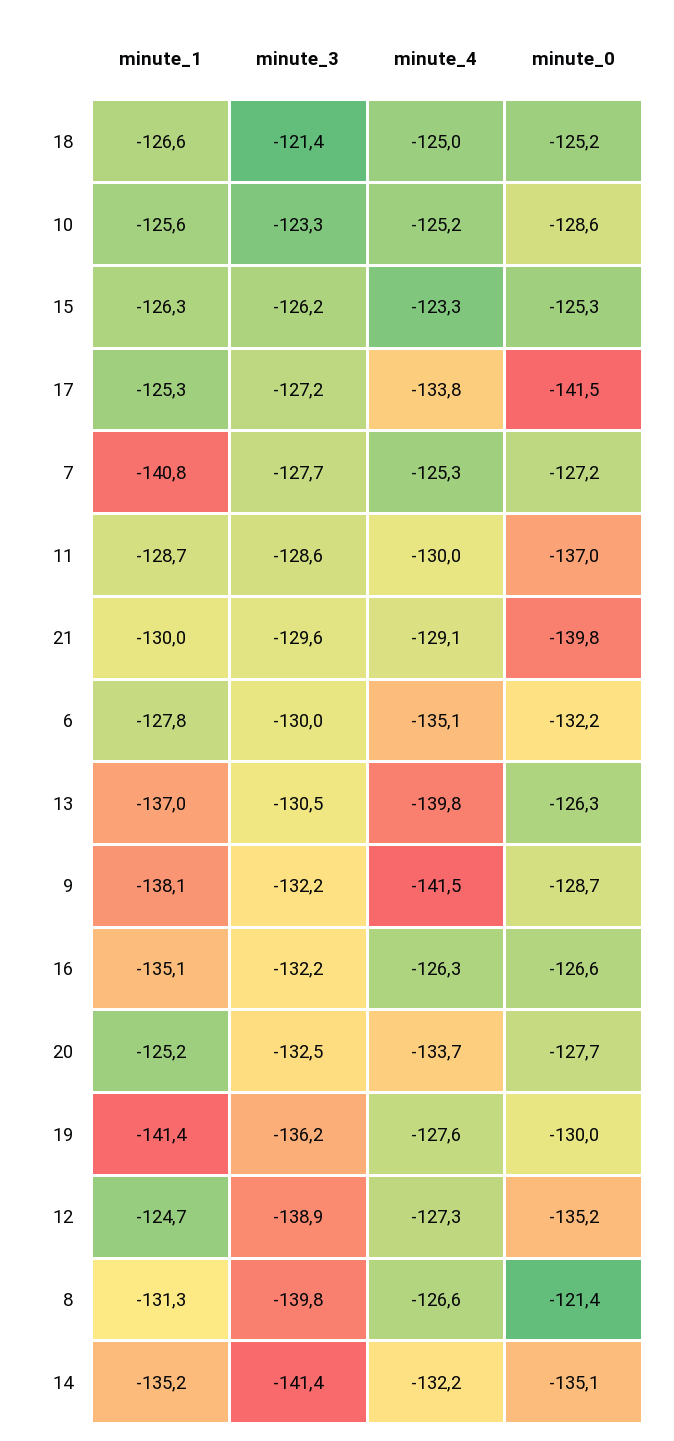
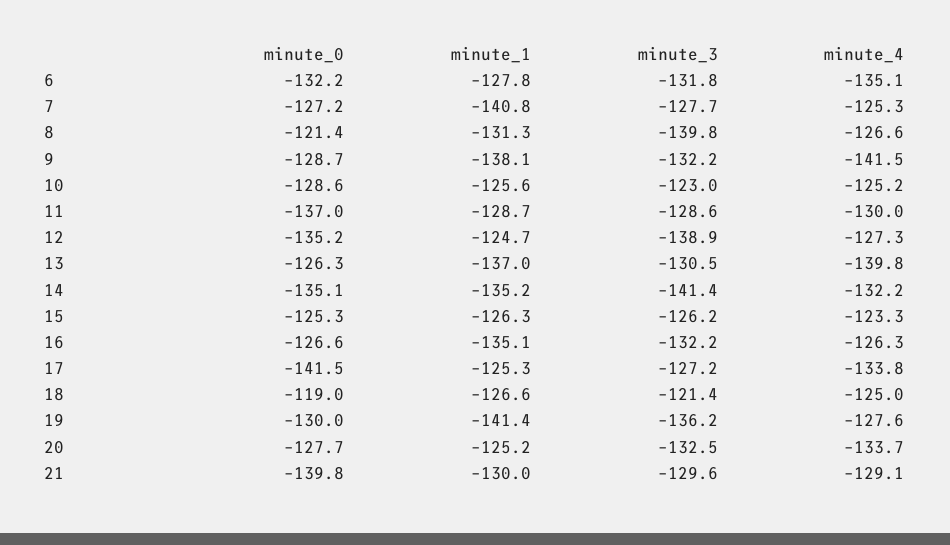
  {
    "minute_1": {
      "18": -126.6,
      "10": -125.6,
      "15": -126.3,
      "17": -125.3,
      "7": -140.8,
      "11": -128.7,
      "21": -130,
      "6": -127.8,
      "13": -137,
      "9": -138.1,
      "16": -135.1,
      "20": -125.2,
      "19": -141.4,
      "12": -124.7,
      "8": -131.3,
      "14": -135.2
    },
    "minute_3": {
      "18": -121.4,
-     "10": -123.3,
+     "10": -123,
      "15": -126.2,
      "17": -127.2,
      "7": -127.7,
      "11": -128.6,
      "21": -129.6,
-     "6": -130,
+     "6": -131.8,
      "13": -130.5,
      "9": -132.2,
      "16": -132.2,
      "20": -132.5,
      "19": -136.2,
      "12": -138.9,
      "8": -139.8,
      "14": -141.4
    },
    "minute_4": {
      "18": -125,
      "10": -125.2,
      "15": -123.3,
      "17": -133.8,
      "7": -125.3,
      "11": -130,
      "21": -129.1,
      "6": -135.1,
      "13": -139.8,
      "9": -141.5,
      "16": -126.3,
      "20": -133.7,
      "19": -127.6,
      "12": -127.3,
      "8": -126.6,
      "14": -132.2
    },
    "minute_0": {
-     "18": -125.2,
+     "18": -119,
      "10": -128.6,
      "15": -125.3,
      "17": -141.5,
      "7": -127.2,
      "11": -137,
      "21": -139.8,
      "6": -132.2,
      "13": -126.3,
      "9": -128.7,
      "16": -126.6,
      "20": -127.7,
      "19": -130,
      "12": -135.2,
      "8": -121.4,
      "14": -135.1
    }
  }

